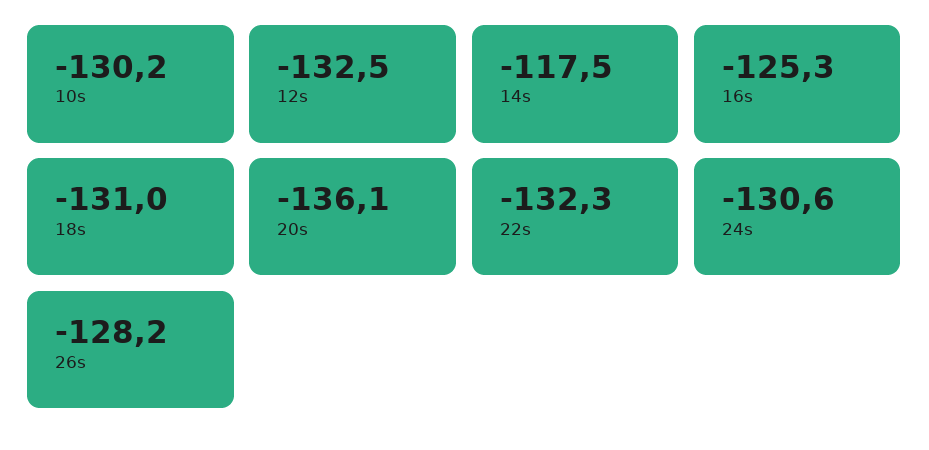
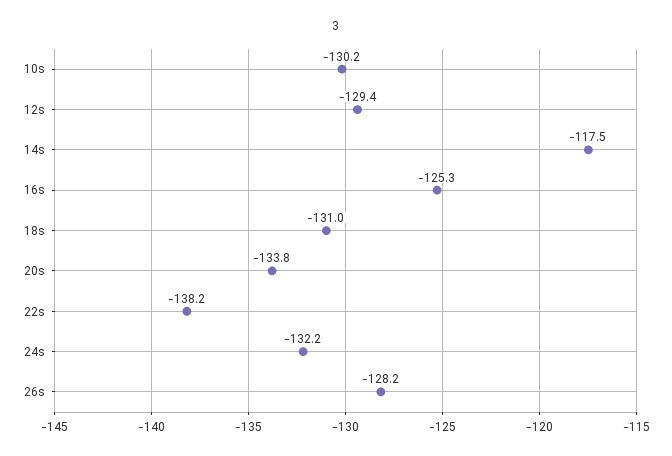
  {
    "10s": -130.2,
-   "12s": -132.5,
+   "12s": -129.4,
    "14s": -117.5,
    "16s": -125.3,
    "18s": -131,
-   "20s": -136.1,
+   "20s": -133.8,
-   "22s": -132.3,
+   "22s": -138.2,
-   "24s": -130.6,
+   "24s": -132.2,
    "26s": -128.2
  }

